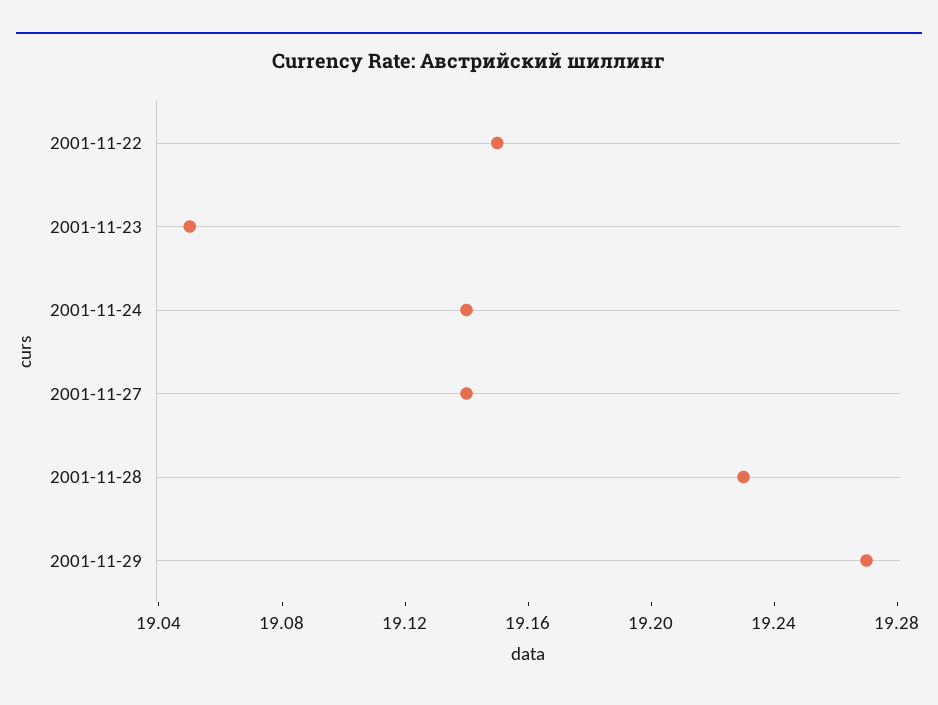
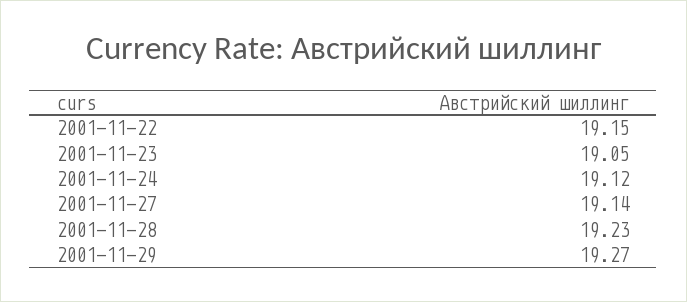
  {
    "2001-11-22": 19.15,
    "2001-11-23": 19.05,
-   "2001-11-24": 19.14,
+   "2001-11-24": 19.12,
    "2001-11-27": 19.14,
    "2001-11-28": 19.23,
    "2001-11-29": 19.27
  }

